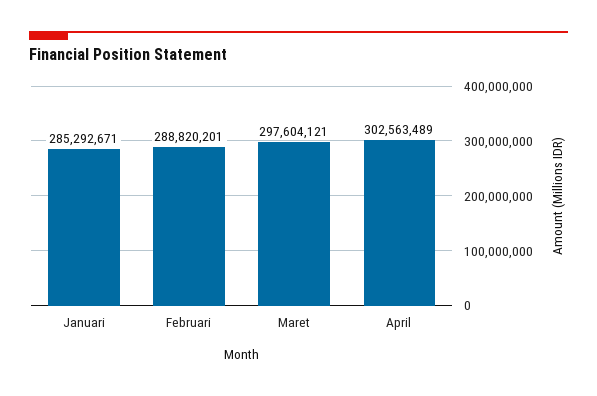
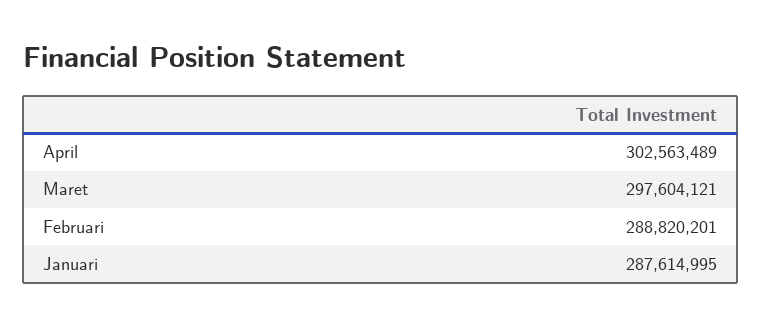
  {
-   "Januari": 285292671,
+   "Januari": 287614995,
    "Februari": 288820201,
    "Maret": 297604121,
    "April": 302563489
  }

